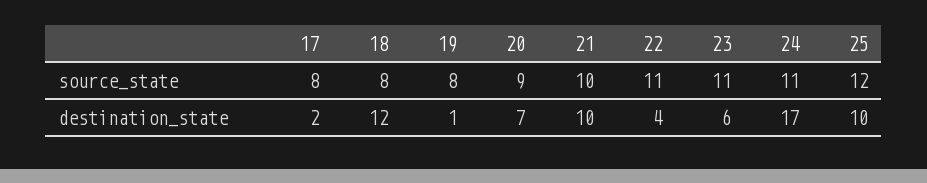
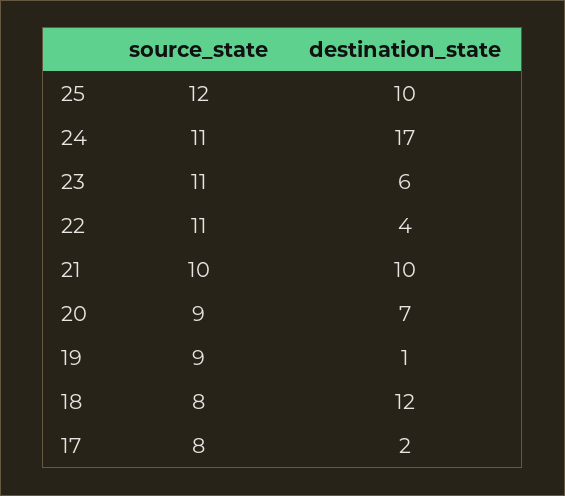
  {
    "17": {
      "source_state": 8,
      "destination_state": 2
    },
    "18": {
      "source_state": 8,
      "destination_state": 12
    },
    "19": {
-     "source_state": 8,
+     "source_state": 9,
      "destination_state": 1
    },
    "20": {
      "source_state": 9,
      "destination_state": 7
    },
    "21": {
      "source_state": 10,
      "destination_state": 10
    },
    "22": {
      "source_state": 11,
      "destination_state": 4
    },
    "23": {
      "source_state": 11,
      "destination_state": 6
    },
    "24": {
      "source_state": 11,
      "destination_state": 17
    },
    "25": {
      "source_state": 12,
      "destination_state": 10
    }
  }

